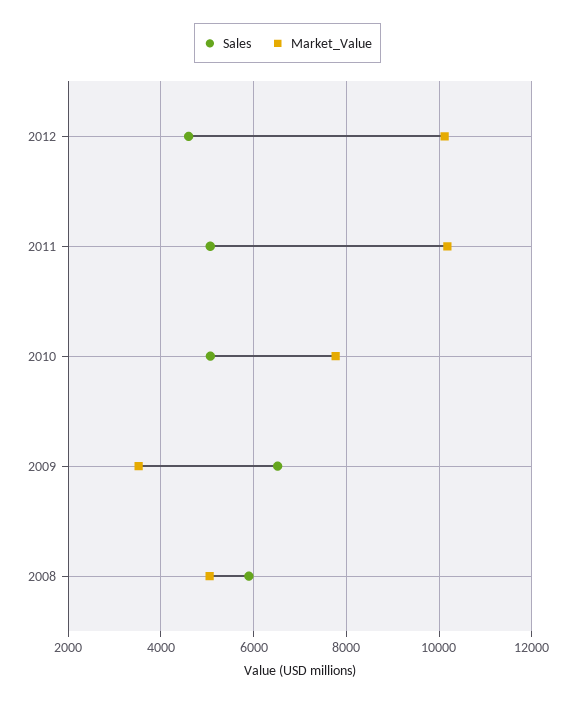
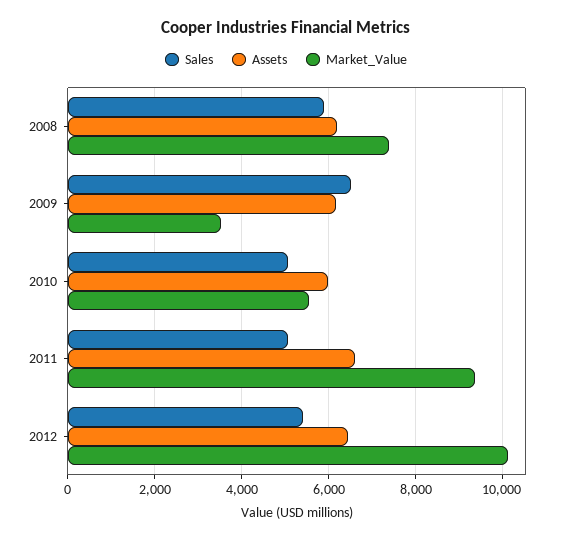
  {
    "Sales": {
-     "2012": 4600,
+     "2012": 5400,
      "2011": 5000,
      "2010": 5000,
      "2009": 6600,
      "2008": 6000
    },
    "Market_Value": {
      "2012": 10200,
-     "2011": 10200,
+     "2011": 9400,
-     "2010": 7800,
+     "2010": 5600,
      "2009": 3600,
-     "2008": 5000
+     "2008": 7400
-   }
+   },
+   "Assets": {
+     "2008": 6200,
+     "2009": 6200,
+     "2010": 6000,
+     "2011": 6600,
+     "2012": 6400
+   }
  }

